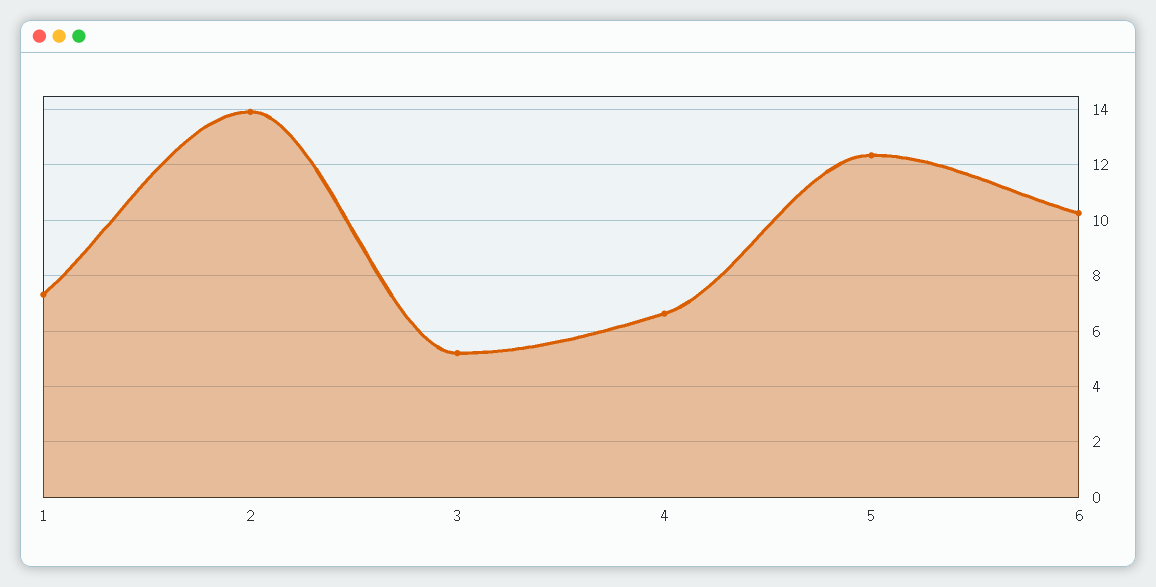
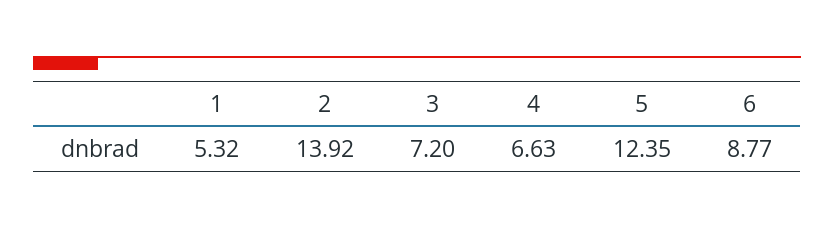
  {
-   "1": 7.25,
+   "1": 5.32,
    "2": 13.92,
-   "3": 5.25,
+   "3": 7.2,
    "4": 6.63,
    "5": 12.35,
-   "6": 10.25
+   "6": 8.77
  }

